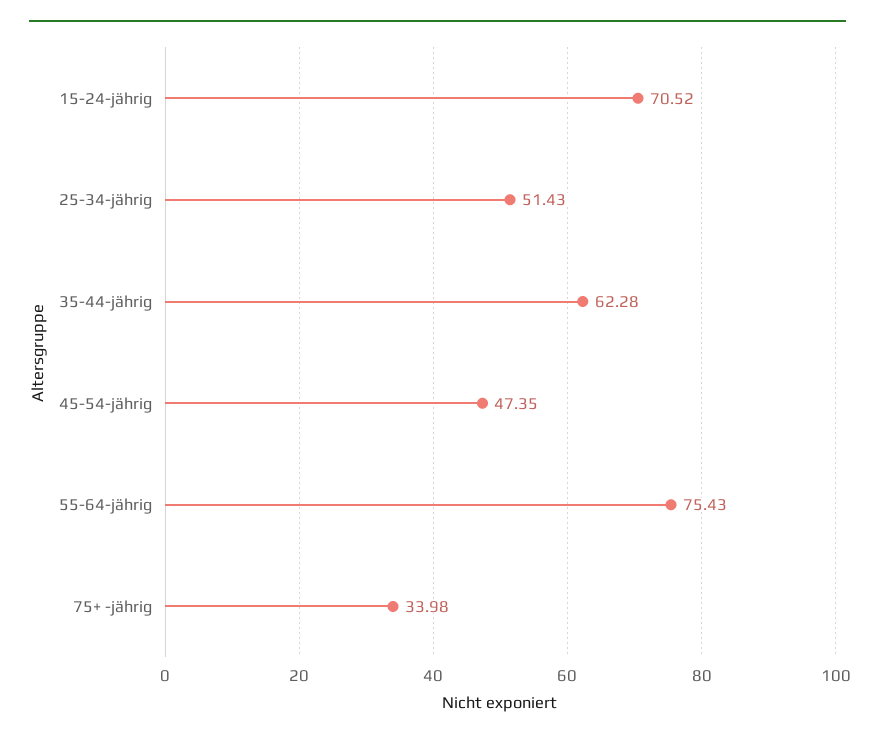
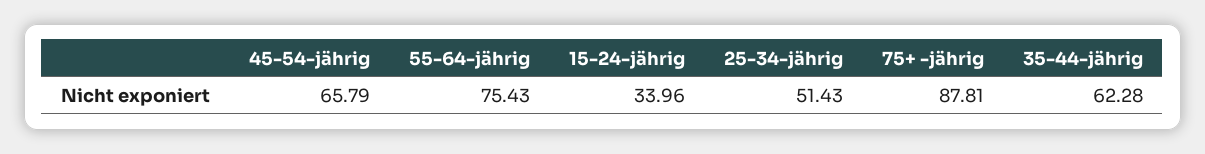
  {
-   "15-24-jährig": 70.52,
+   "15-24-jährig": 33.96,
    "25-34-jährig": 51.43,
    "35-44-jährig": 62.28,
-   "45-54-jährig": 47.35,
+   "45-54-jährig": 65.79,
    "55-64-jährig": 75.43,
-   "75+ -jährig": 33.98
+   "75+ -jährig": 87.81
  }

